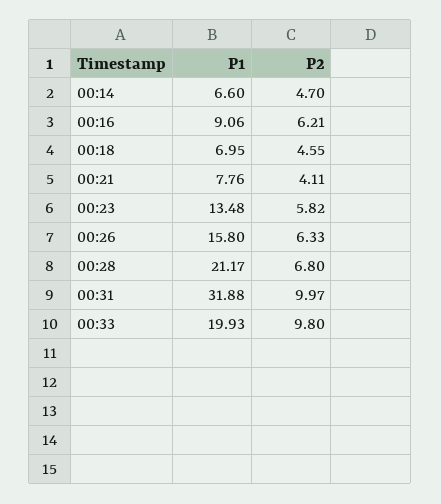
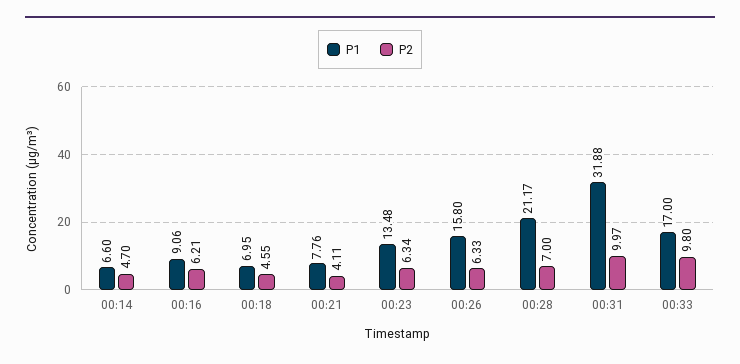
  {
    "P1": {
      "00:14": 6.6,
      "00:16": 9.06,
      "00:18": 6.95,
      "00:21": 7.76,
      "00:23": 13.48,
      "00:26": 15.8,
      "00:28": 21.17,
      "00:31": 31.88,
-     "00:33": 19.93
+     "00:33": 17
    },
    "P2": {
      "00:14": 4.7,
      "00:16": 6.21,
      "00:18": 4.55,
      "00:21": 4.11,
-     "00:23": 5.82,
+     "00:23": 6.34,
      "00:26": 6.33,
-     "00:28": 6.8,
+     "00:28": 7,
      "00:31": 9.97,
      "00:33": 9.8
    }
  }

